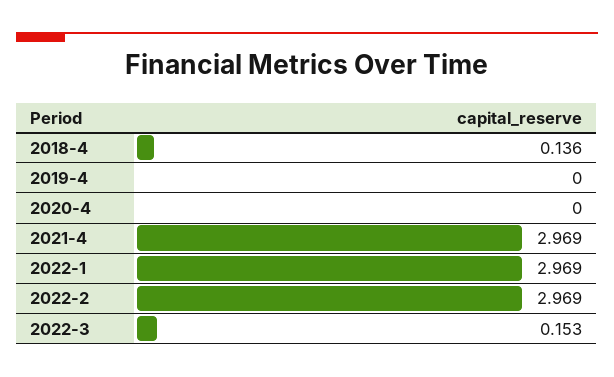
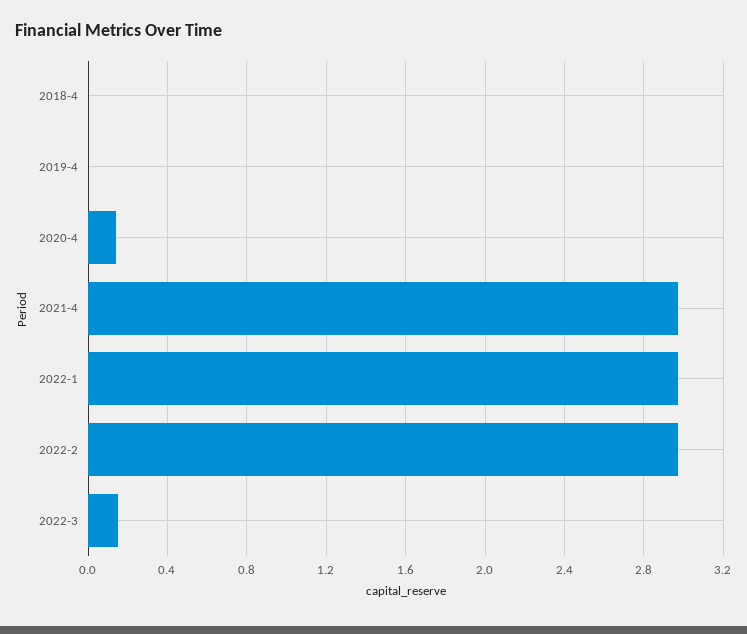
  {
-   "2018-4": 0.136,
+   "2018-4": 0,
    "2019-4": 0,
-   "2020-4": 0,
+   "2020-4": 0.15,
    "2021-4": 2.969,
    "2022-1": 2.969,
    "2022-2": 2.969,
    "2022-3": 0.153
  }

